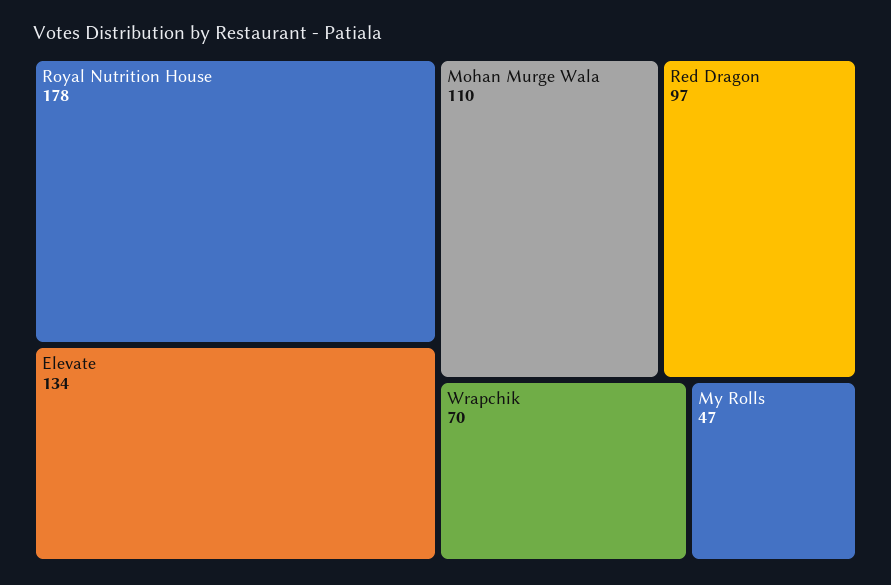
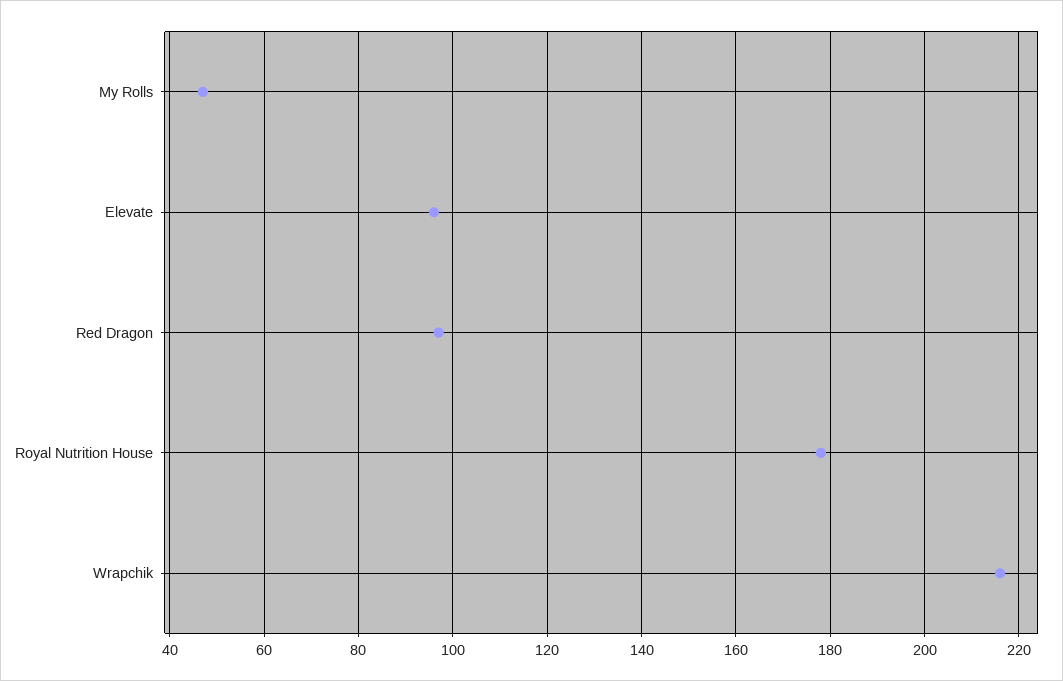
  {
    "Royal Nutrition House": 178,
-   "Elevate": 134,
+   "Elevate": 95,
-   "Mohan Murge Wala": 110,
    "Red Dragon": 97,
-   "Wrapchik": 70,
+   "Wrapchik": 215,
    "My Rolls": 47
  }

